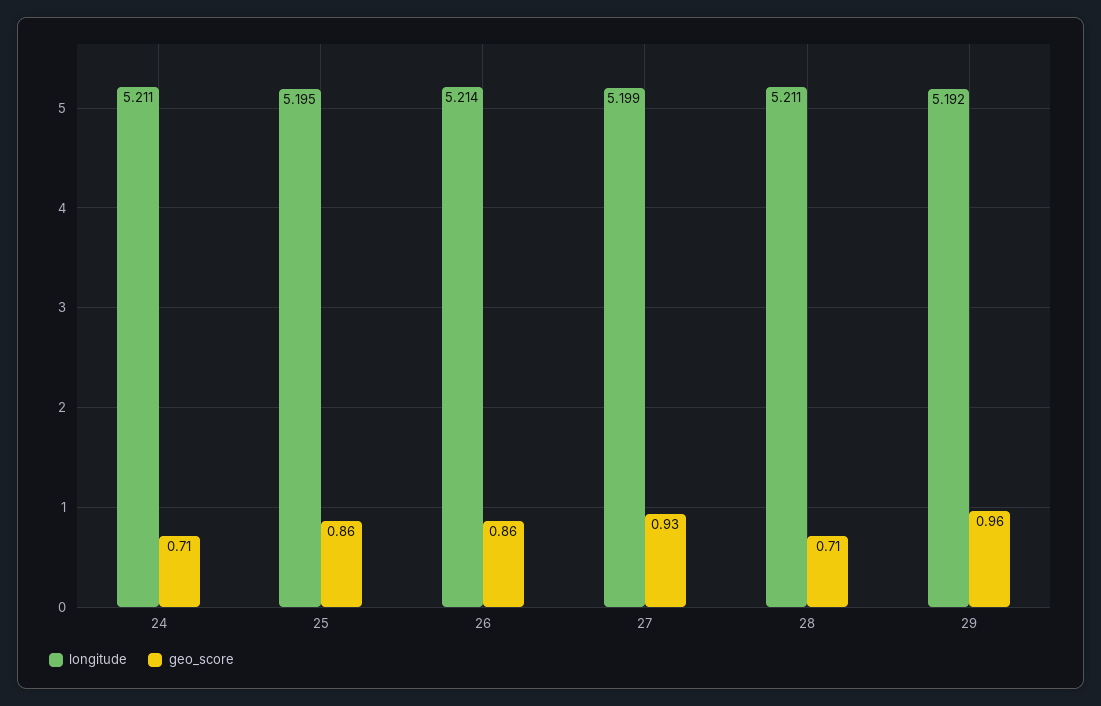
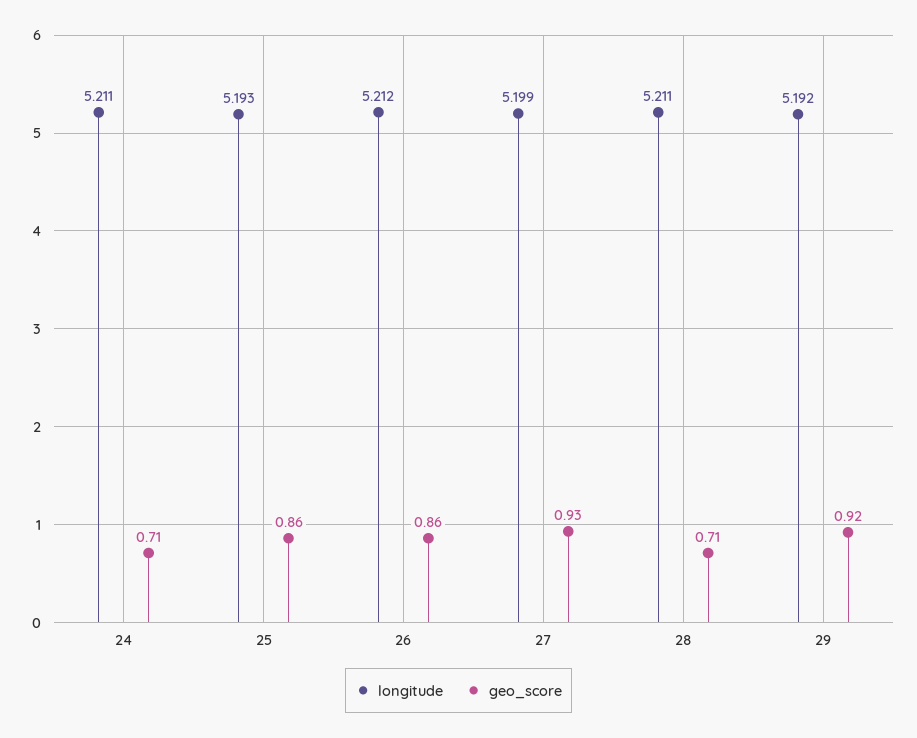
  {
    "longitude": {
      "24": 5.211,
-     "25": 5.195,
+     "25": 5.193,
-     "26": 5.214,
+     "26": 5.212,
      "27": 5.199,
      "28": 5.211,
      "29": 5.192
    },
    "geo_score": {
      "24": 0.71,
      "25": 0.86,
      "26": 0.86,
      "27": 0.93,
      "28": 0.71,
-     "29": 0.96
+     "29": 0.92
    }
  }

